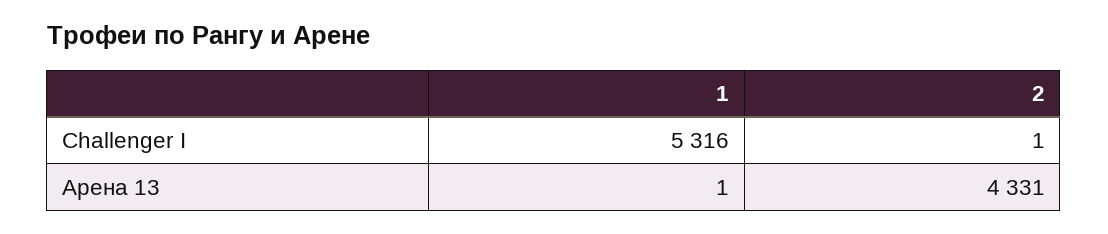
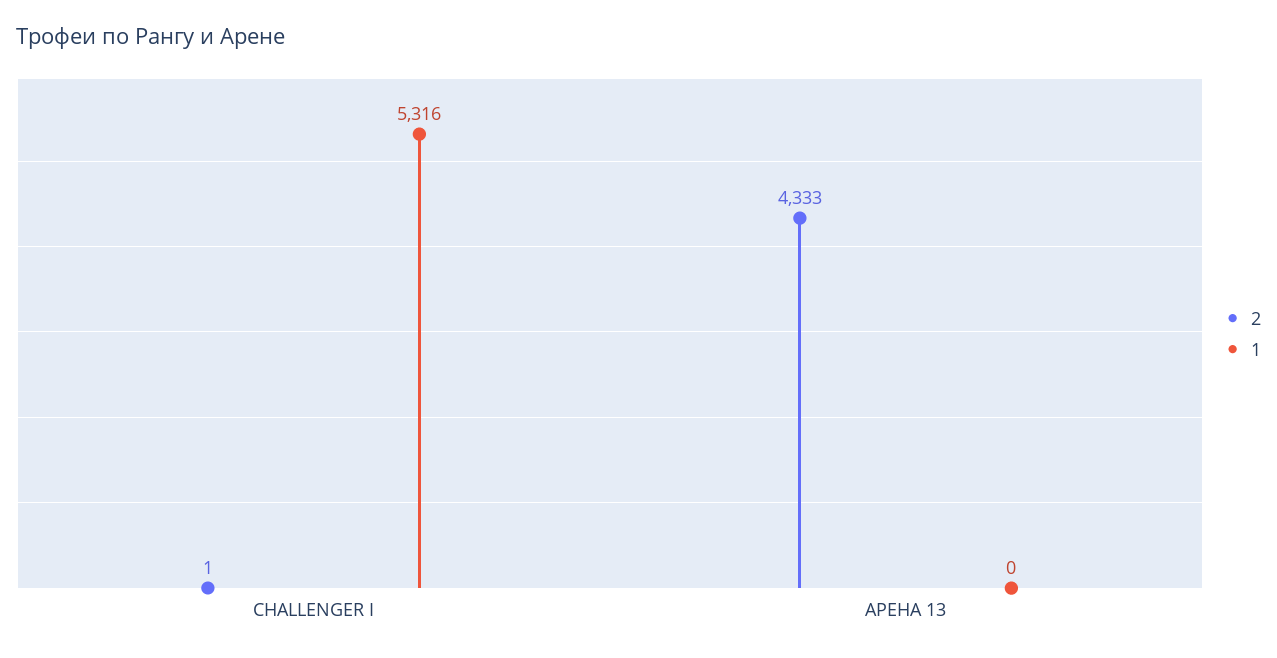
  {
    "1": {
      "Challenger I": 5316,
-     "Арена 13": 1
+     "Арена 13": 0
    },
    "2": {
      "Challenger I": 1,
-     "Арена 13": 4331
+     "Арена 13": 4333
    }
  }

